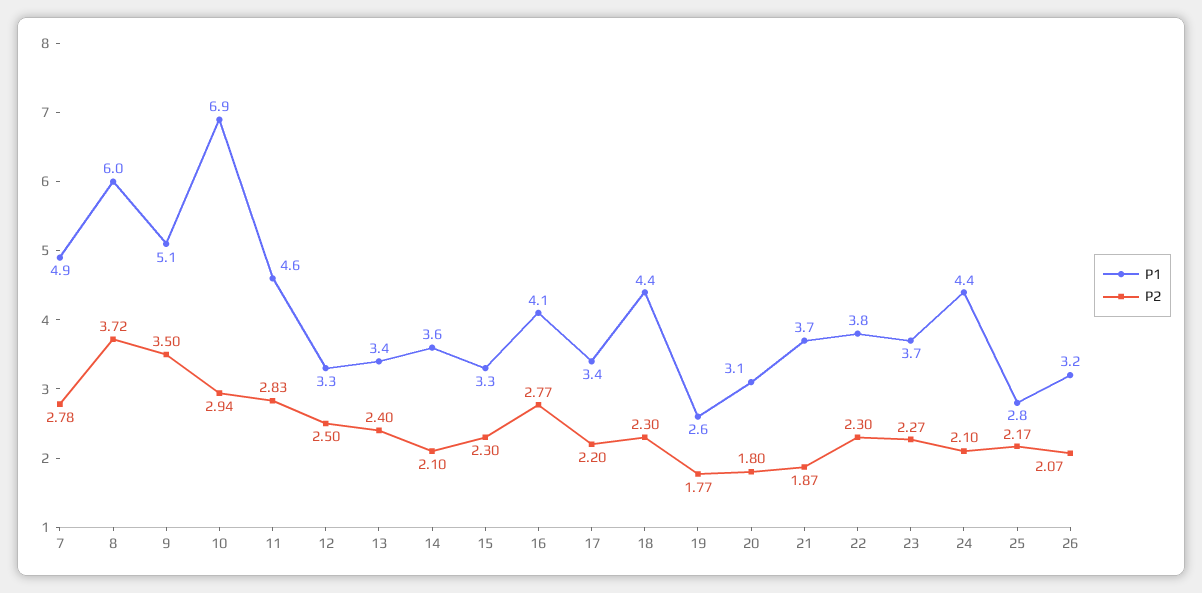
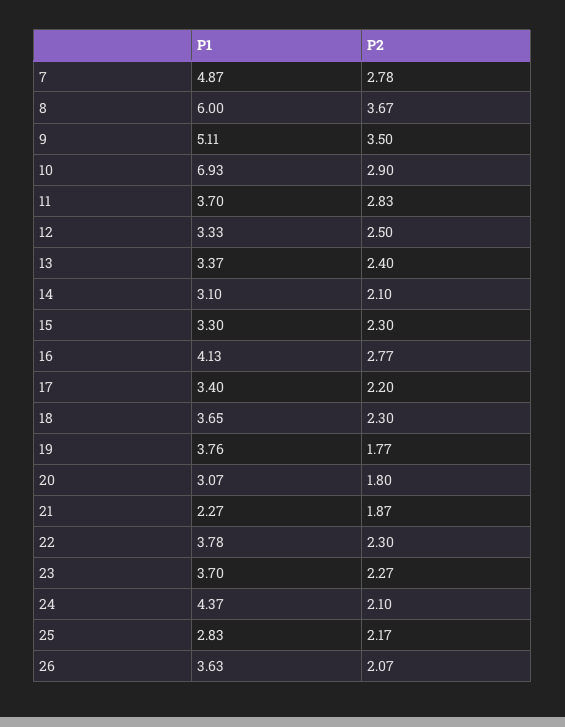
  {
    "P1": {
      "7": 4.87,
      "8": 6,
      "9": 5.11,
      "10": 6.93,
-     "11": 4.6,
+     "11": 3.7,
      "12": 3.33,
      "13": 3.37,
-     "14": 3.6,
+     "14": 3.1,
      "15": 3.3,
      "16": 4.13,
      "17": 3.4,
-     "18": 4.4,
+     "18": 3.65,
-     "19": 2.6,
+     "19": 3.76,
      "20": 3.07,
-     "21": 3.7,
+     "21": 2.27,
      "22": 3.78,
      "23": 3.7,
      "24": 4.37,
      "25": 2.83,
-     "26": 3.2
+     "26": 3.63
    },
    "P2": {
      "7": 2.78,
-     "8": 3.72,
+     "8": 3.67,
      "9": 3.5,
-     "10": 2.94,
+     "10": 2.9,
      "11": 2.83,
      "12": 2.5,
      "13": 2.4,
      "14": 2.1,
      "15": 2.3,
      "16": 2.77,
      "17": 2.2,
      "18": 2.3,
      "19": 1.77,
      "20": 1.8,
      "21": 1.87,
      "22": 2.3,
      "23": 2.27,
      "24": 2.1,
      "25": 2.17,
      "26": 2.07
    }
  }

